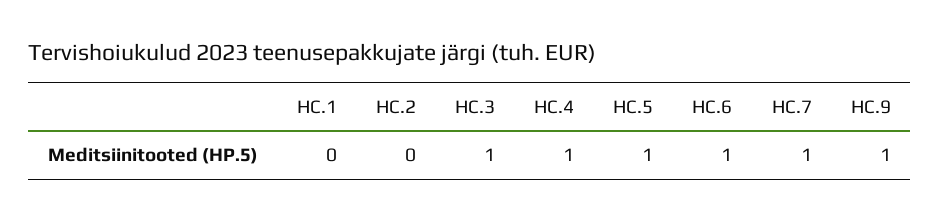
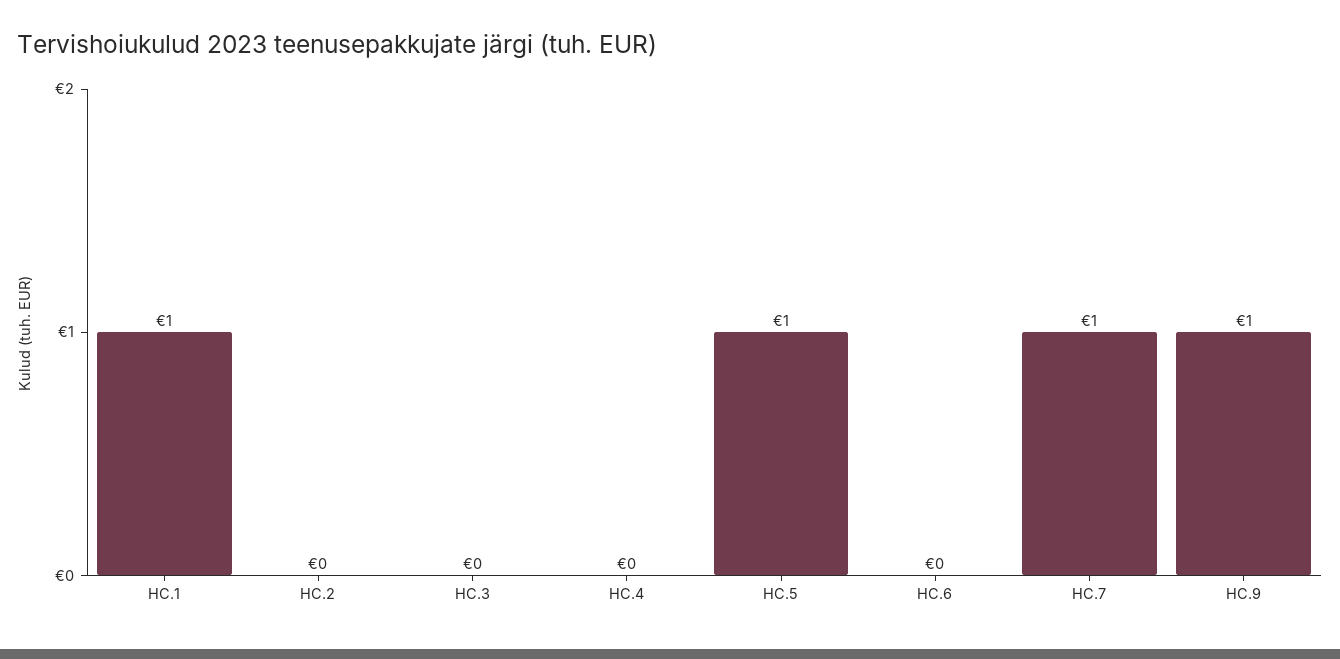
  {
-   "HC.1": 0,
+   "HC.1": 1,
    "HC.2": 0,
-   "HC.3": 1,
+   "HC.3": 0,
-   "HC.4": 1,
+   "HC.4": 0,
    "HC.5": 1,
-   "HC.6": 1,
+   "HC.6": 0,
    "HC.7": 1,
    "HC.9": 1
  }

